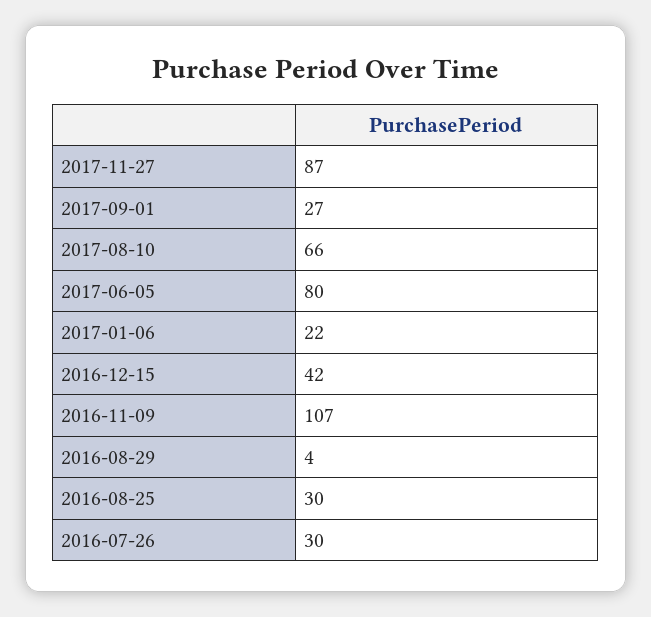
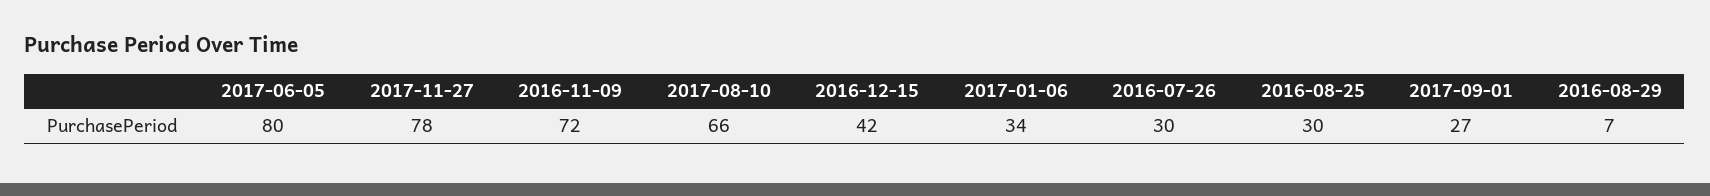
  {
-   "2017-11-27": 87,
+   "2017-11-27": 78,
    "2017-09-01": 27,
    "2017-08-10": 66,
    "2017-06-05": 80,
-   "2017-01-06": 22,
+   "2017-01-06": 34,
    "2016-12-15": 42,
-   "2016-11-09": 107,
+   "2016-11-09": 72,
-   "2016-08-29": 4,
+   "2016-08-29": 7,
    "2016-08-25": 30,
    "2016-07-26": 30
  }

